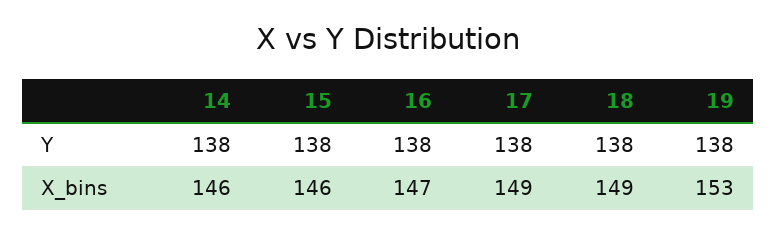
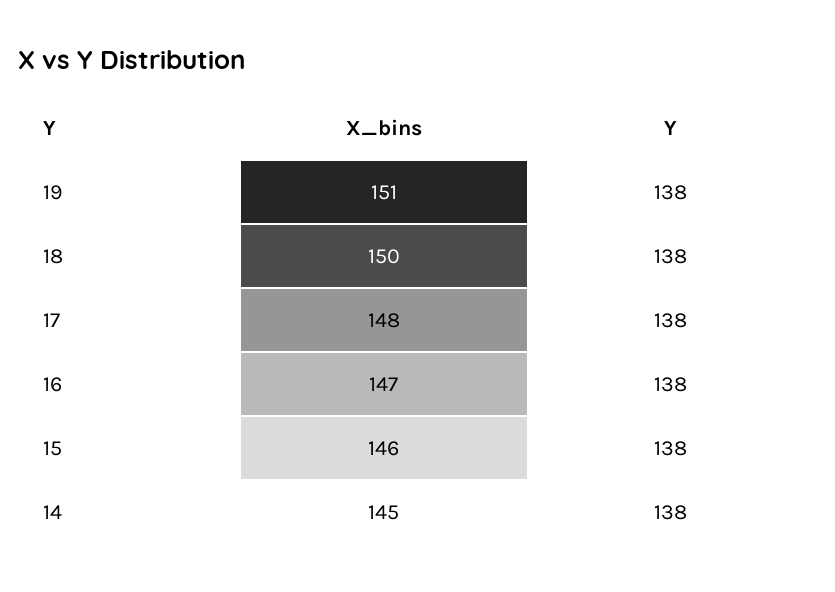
  {
    "14": {
      "Y": 138,
-     "X_bins": 146
+     "X_bins": 145
    },
    "15": {
      "Y": 138,
      "X_bins": 146
    },
    "16": {
      "Y": 138,
      "X_bins": 147
    },
    "17": {
      "Y": 138,
-     "X_bins": 149
+     "X_bins": 148
    },
    "18": {
      "Y": 138,
-     "X_bins": 149
+     "X_bins": 150
    },
    "19": {
      "Y": 138,
-     "X_bins": 153
+     "X_bins": 151
    }
  }

